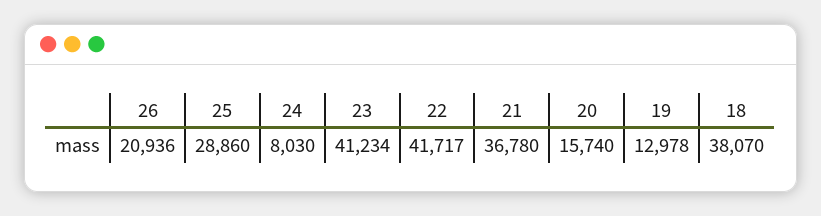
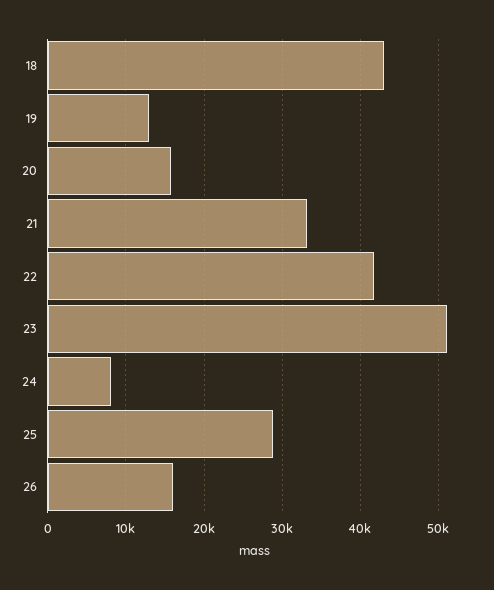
  {
-   "26": 20936,
+   "26": 16000,
    "25": 28860,
    "24": 8030,
-   "23": 41234,
+   "23": 51000,
    "22": 41717,
-   "21": 36780,
+   "21": 33000,
    "20": 15740,
    "19": 12978,
-   "18": 38070
+   "18": 43000
  }

